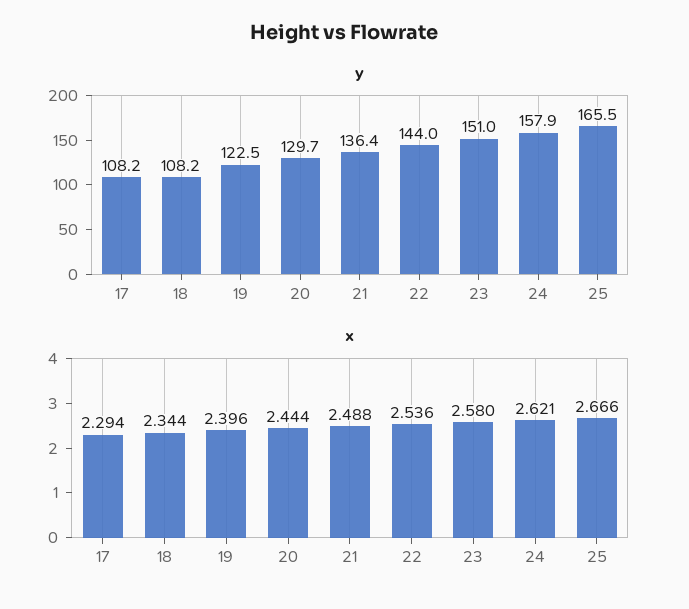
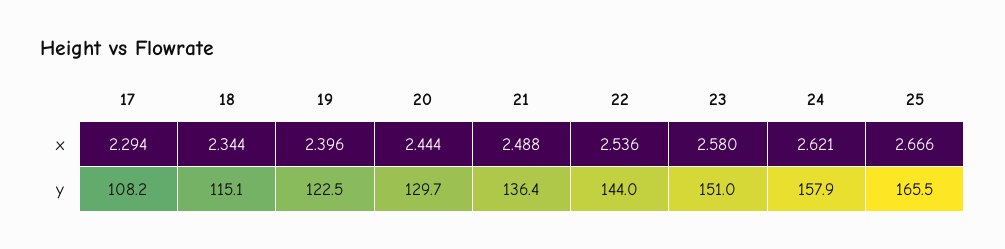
  {
    "y": {
      "17": 108.2,
-     "18": 108.2,
+     "18": 115.1,
      "19": 122.5,
      "20": 129.7,
      "21": 136.4,
      "22": 144,
      "23": 151,
      "24": 157.9,
      "25": 165.5
    },
    "x": {
      "17": 2.294,
      "18": 2.344,
      "19": 2.396,
      "20": 2.444,
      "21": 2.488,
      "22": 2.536,
      "23": 2.58,
      "24": 2.621,
      "25": 2.666
    }
  }

